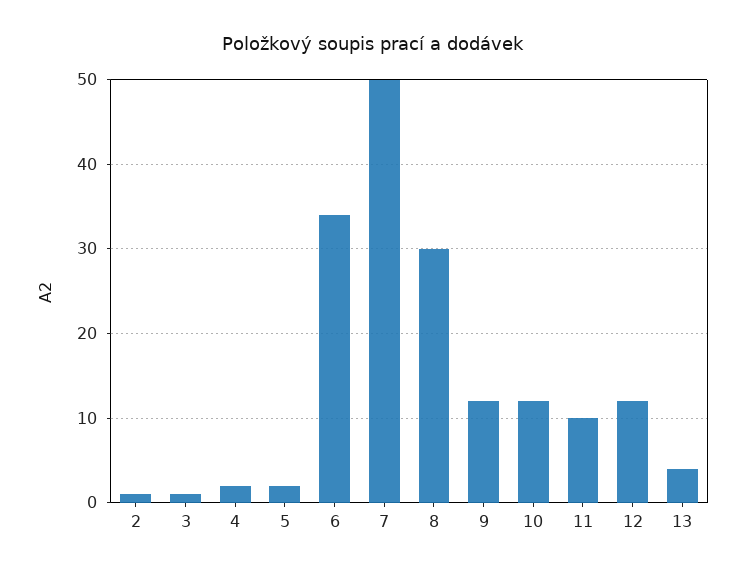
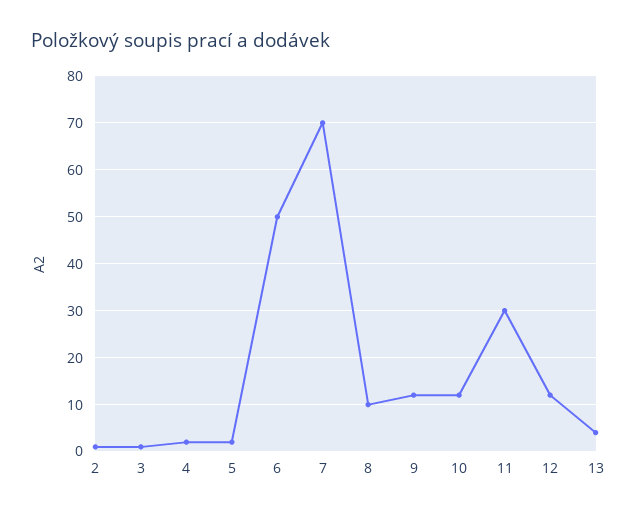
  {
    "2": 1,
    "3": 1,
    "4": 2,
    "5": 2,
-   "6": 34,
+   "6": 50,
-   "7": 50,
+   "7": 70,
-   "8": 30,
+   "8": 10,
    "9": 12,
    "10": 12,
-   "11": 10,
+   "11": 30,
    "12": 12,
    "13": 4
  }

